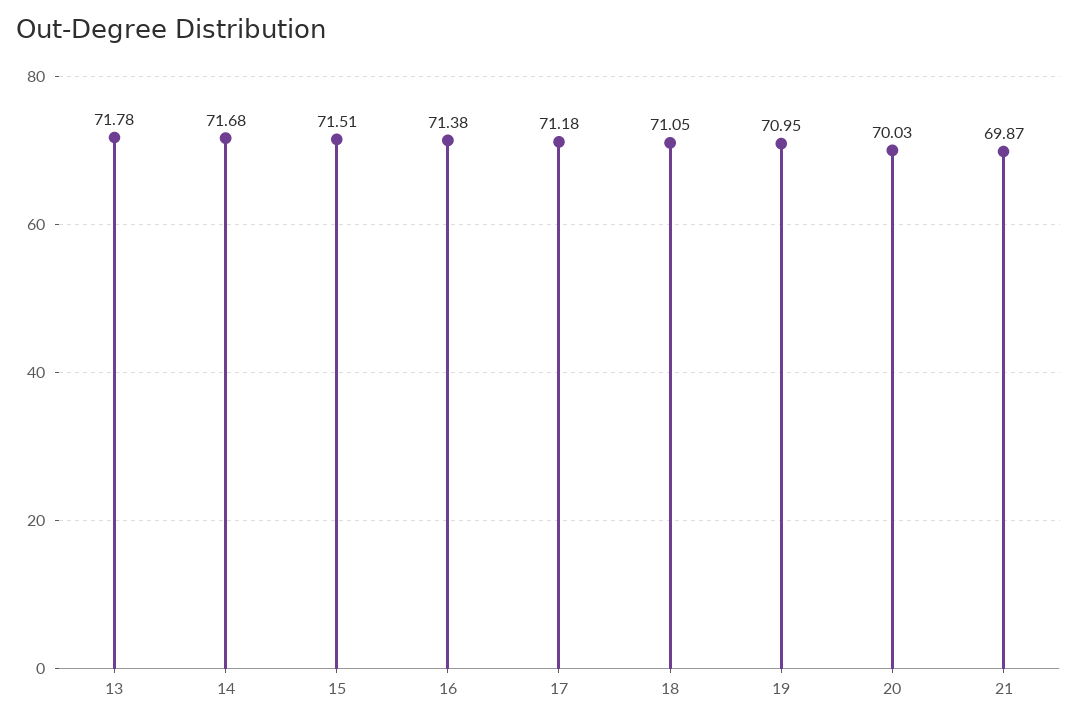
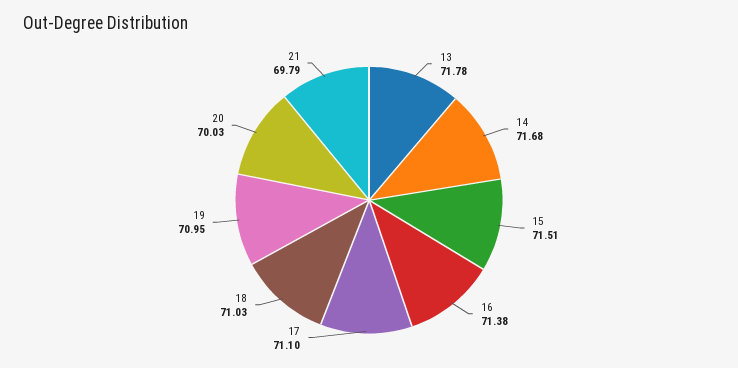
  {
    "13": 71.78,
    "14": 71.68,
    "15": 71.51,
    "16": 71.38,
-   "17": 71.18,
+   "17": 71.1,
-   "18": 71.05,
+   "18": 71.03,
    "19": 70.95,
    "20": 70.03,
-   "21": 69.87
+   "21": 69.79
  }

